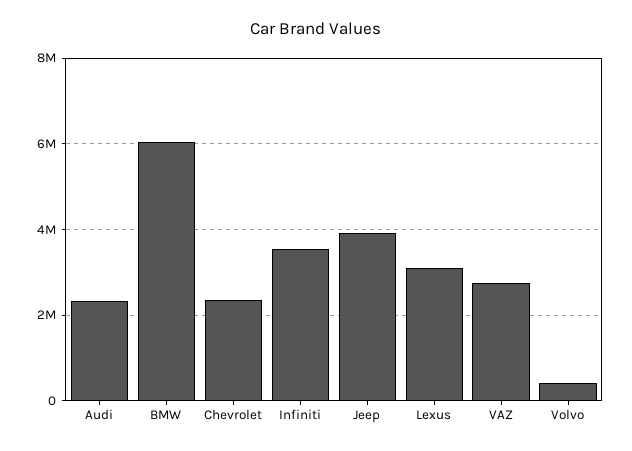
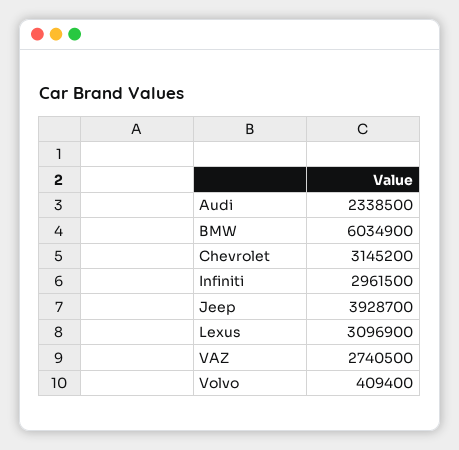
  {
    "Audi": 2338500,
    "BMW": 6034900,
-   "Chevrolet": 2400000,
+   "Chevrolet": 3145200,
-   "Infiniti": 3600000,
+   "Infiniti": 2961500,
    "Jeep": 3928700,
    "Lexus": 3096900,
    "VAZ": 2740500,
    "Volvo": 409400
  }

